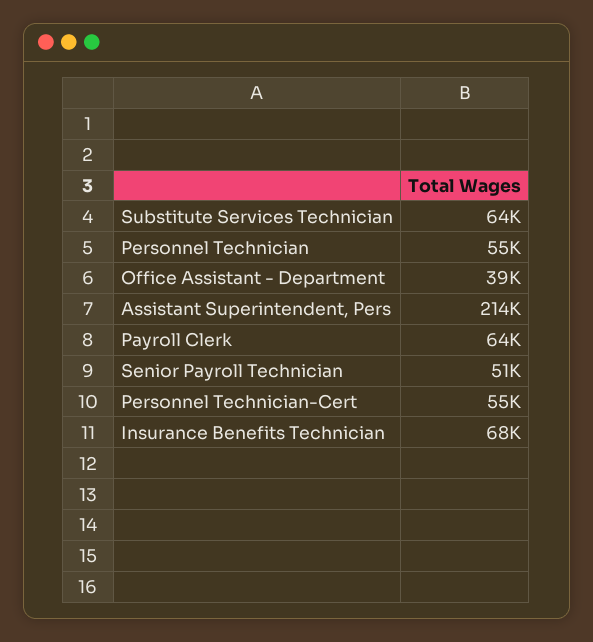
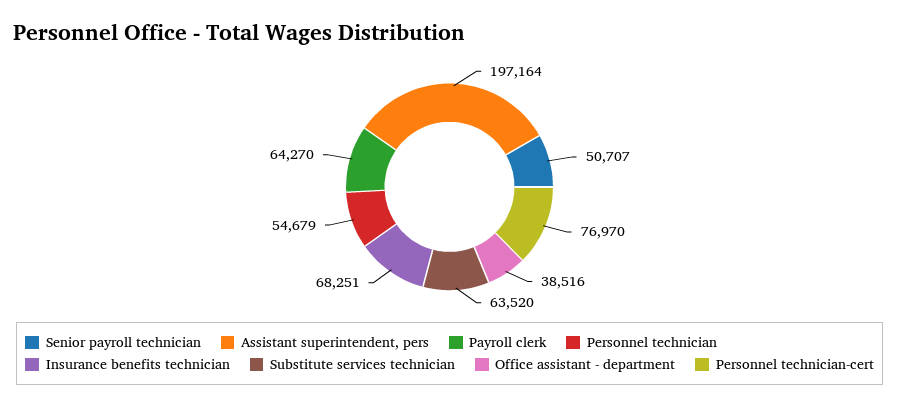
  {
    "Substitute Services Technician": 63520,
    "Personnel Technician": 54679,
    "Office Assistant - Department": 38516,
-   "Assistant Superintendent, Pers": 214000,
+   "Assistant Superintendent, Pers": 197164,
    "Payroll Clerk": 64270,
    "Senior Payroll Technician": 50707,
-   "Personnel Technician-Cert": 55000,
+   "Personnel Technician-Cert": 76970,
    "Insurance Benefits Technician": 68251
  }

